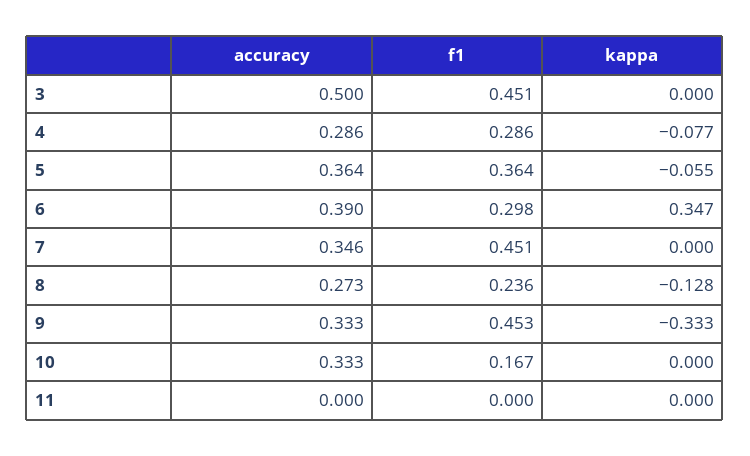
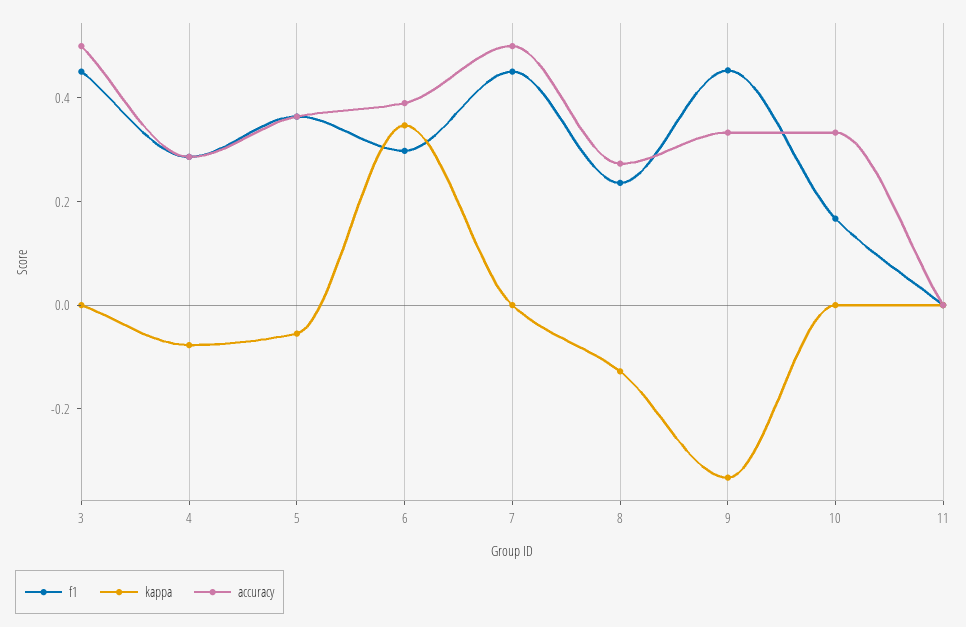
  {
    "accuracy": {
      "3": 0.5,
      "4": 0.286,
      "5": 0.364,
      "6": 0.39,
-     "7": 0.346,
+     "7": 0.5,
      "8": 0.273,
      "9": 0.333,
      "10": 0.333,
      "11": 0
    },
    "f1": {
      "3": 0.451,
      "4": 0.286,
      "5": 0.364,
      "6": 0.298,
      "7": 0.451,
      "8": 0.236,
      "9": 0.453,
      "10": 0.167,
      "11": 0
    },
    "kappa": {
      "3": 0,
      "4": -0.077,
      "5": -0.055,
      "6": 0.347,
      "7": 0,
      "8": -0.128,
      "9": -0.333,
      "10": 0,
      "11": 0
    }
  }

